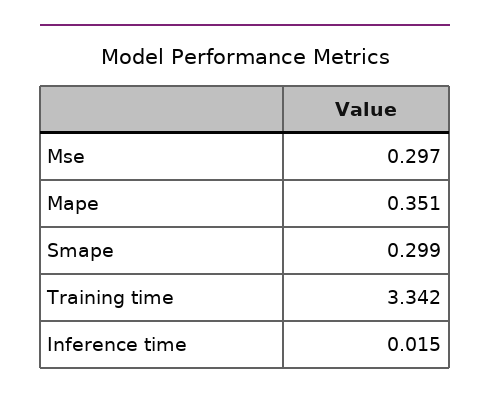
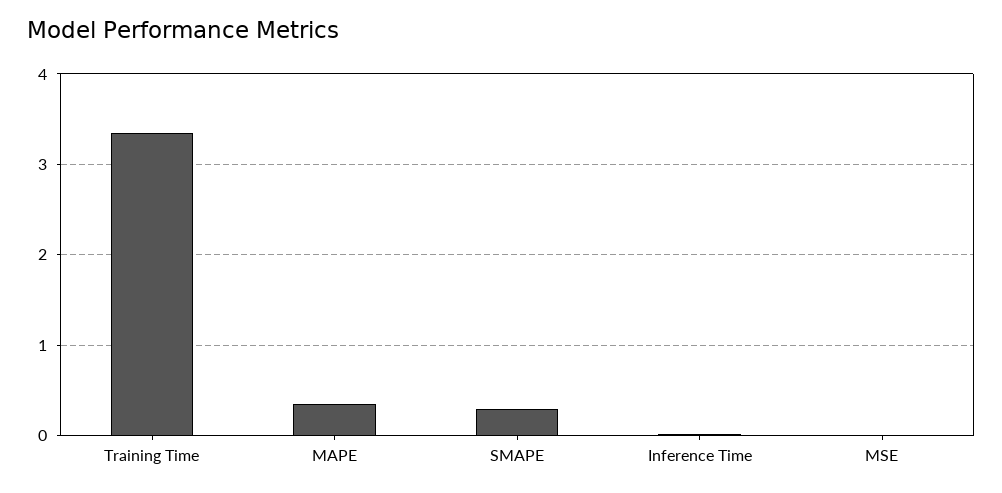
  {
-   "Mse": 0.297,
+   "Mse": 0,
    "Mape": 0.351,
    "Smape": 0.299,
    "Training time": 3.342,
    "Inference time": 0.015
  }

